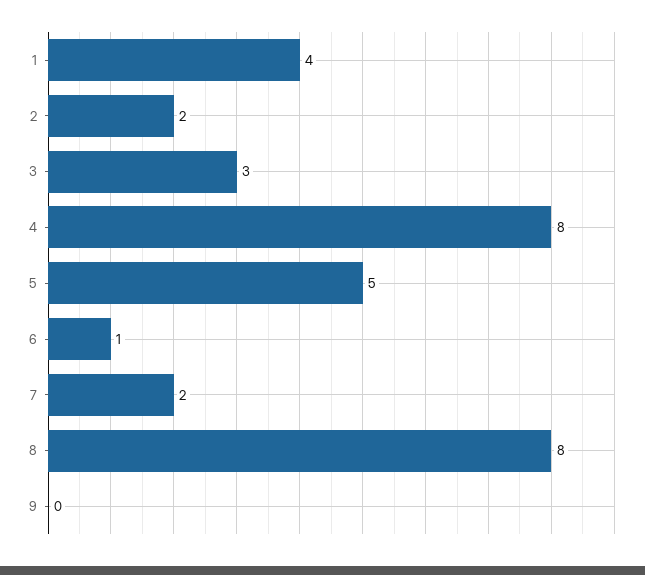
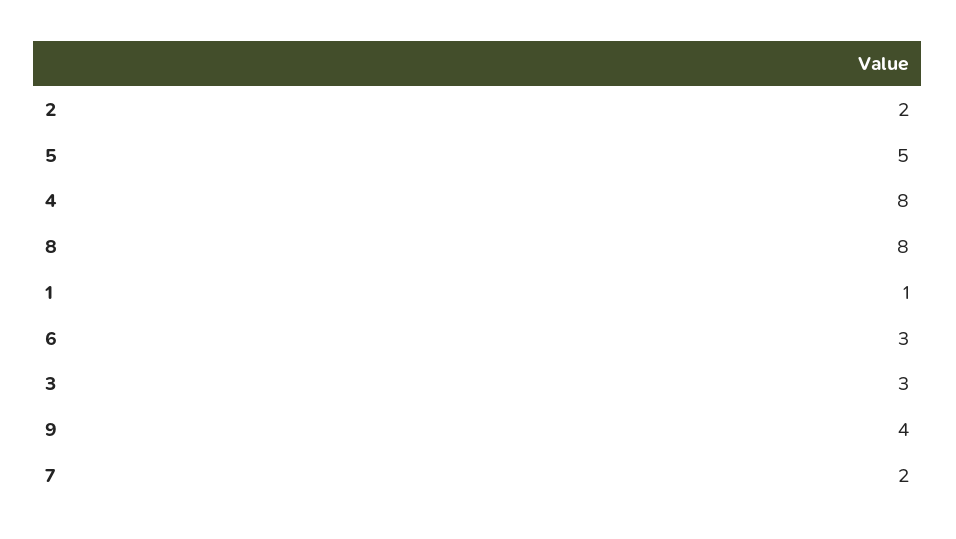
  {
-   "1": 4,
+   "1": 1,
    "2": 2,
    "3": 3,
    "4": 8,
    "5": 5,
-   "6": 1,
+   "6": 3,
    "7": 2,
    "8": 8,
-   "9": 0
+   "9": 4
  }

